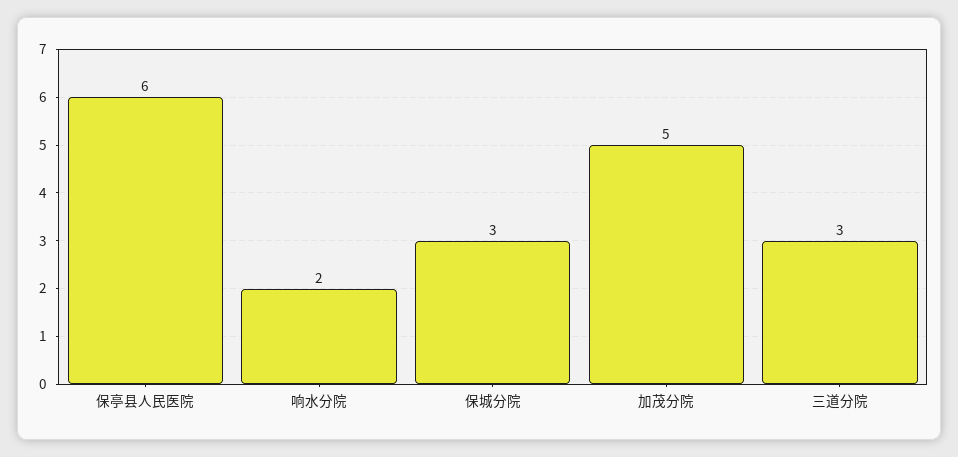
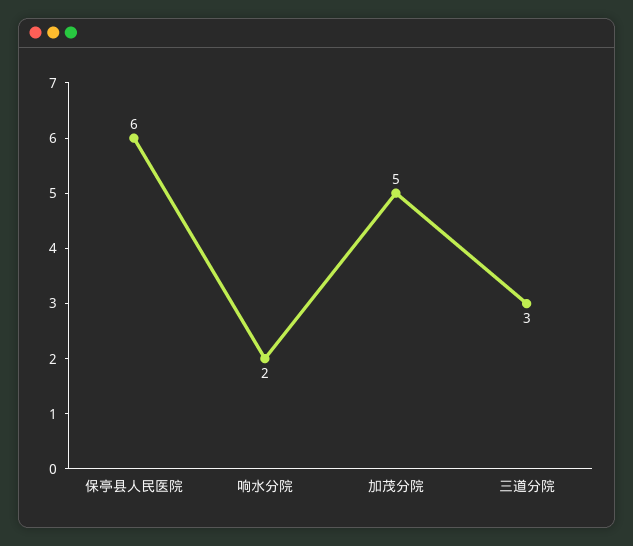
  {
    "保亭县人民医院": 6,
    "响水分院": 2,
-   "保城分院": 3,
    "加茂分院": 5,
    "三道分院": 3
  }

